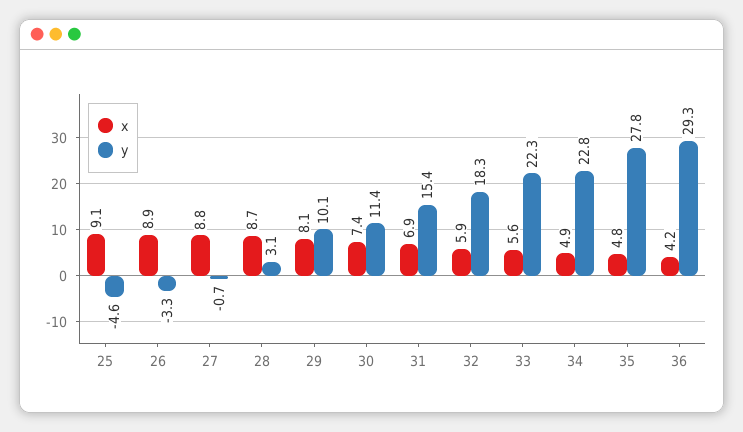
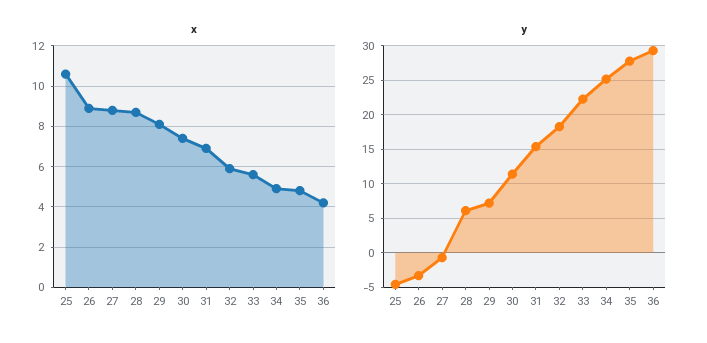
  {
    "x": {
-     "25": 9.1,
+     "25": 10.5,
      "26": 8.9,
      "27": 8.8,
      "28": 8.7,
      "29": 8.1,
      "30": 7.4,
      "31": 6.9,
      "32": 5.9,
      "33": 5.6,
      "34": 4.9,
      "35": 4.8,
      "36": 4.2
    },
    "y": {
      "25": -4.6,
      "26": -3.3,
      "27": -0.7,
-     "28": 3.1,
+     "28": 6,
-     "29": 10.1,
+     "29": 7,
      "30": 11.4,
      "31": 15.4,
      "32": 18.3,
      "33": 22.3,
-     "34": 22.8,
+     "34": 25,
      "35": 27.8,
      "36": 29.3
    }
  }

